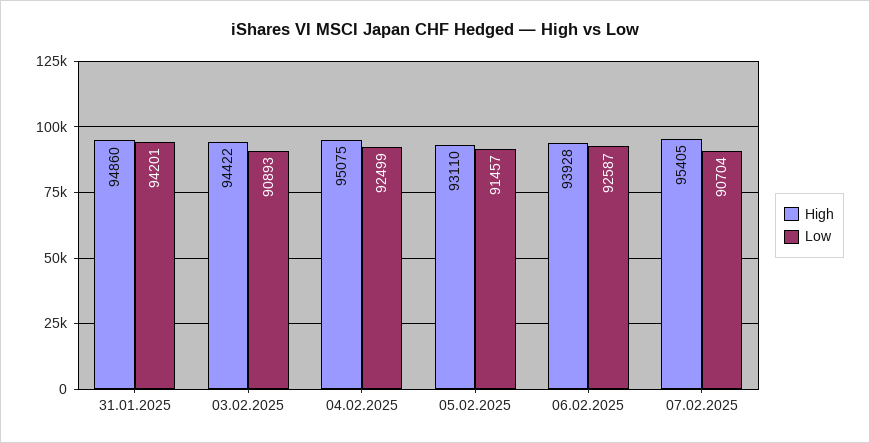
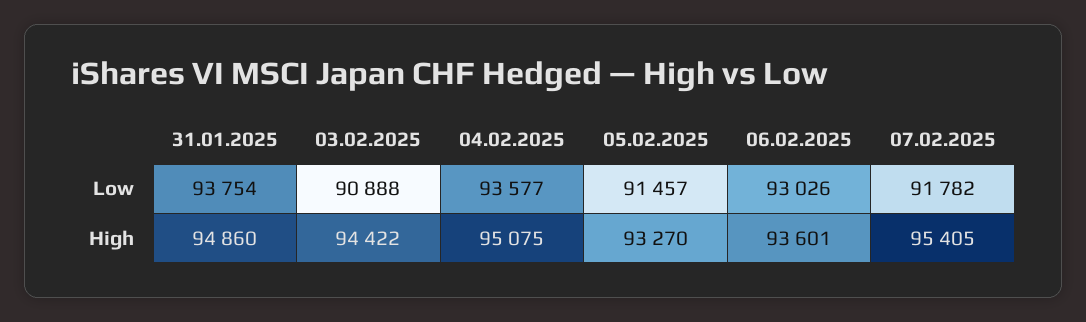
  {
    "High": {
      "31.01.2025": 94860,
      "03.02.2025": 94422,
      "04.02.2025": 95075,
-     "05.02.2025": 93110,
+     "05.02.2025": 93270,
-     "06.02.2025": 93928,
+     "06.02.2025": 93601,
      "07.02.2025": 95405
    },
    "Low": {
-     "31.01.2025": 94201,
+     "31.01.2025": 93754,
-     "03.02.2025": 90893,
+     "03.02.2025": 90888,
-     "04.02.2025": 92499,
+     "04.02.2025": 93577,
      "05.02.2025": 91457,
-     "06.02.2025": 92587,
+     "06.02.2025": 93026,
-     "07.02.2025": 90704
+     "07.02.2025": 91782
    }
  }

